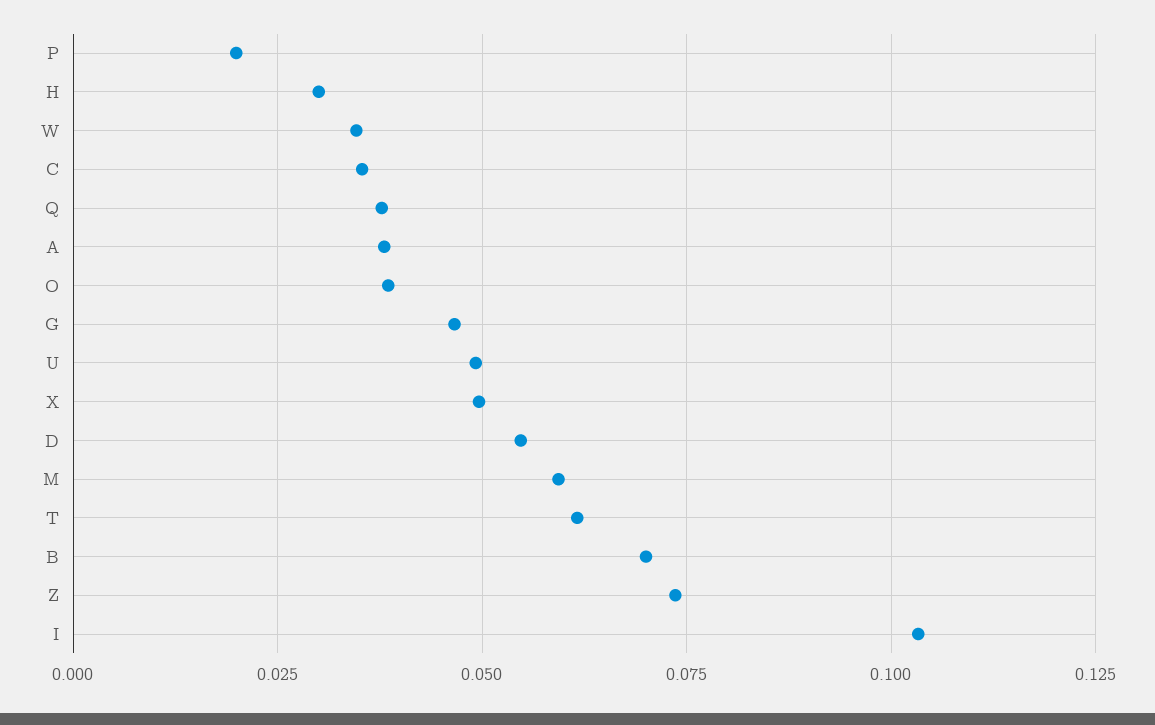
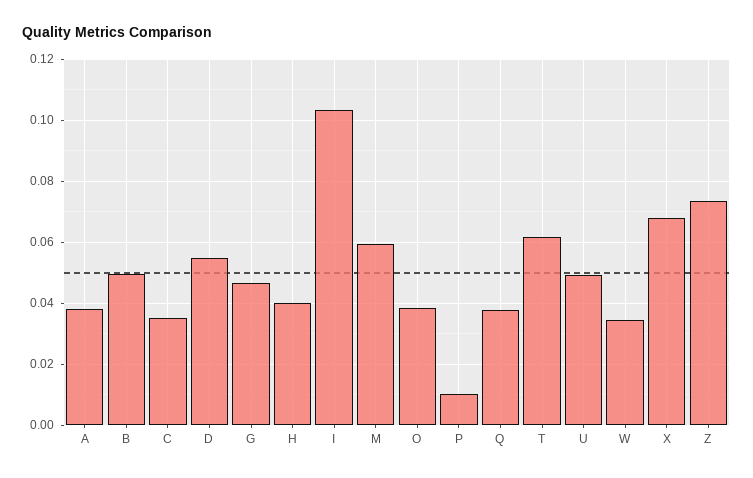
  {
-   "P": 0.02,
+   "P": 0.01,
-   "H": 0.03,
+   "H": 0.04,
    "W": 0.034,
    "C": 0.036,
    "Q": 0.038,
    "A": 0.038,
    "O": 0.038,
    "G": 0.046,
    "U": 0.05,
-   "X": 0.05,
+   "X": 0.068,
    "D": 0.054,
    "M": 0.06,
    "T": 0.062,
-   "B": 0.07,
+   "B": 0.05,
    "Z": 0.074,
    "I": 0.104
  }

